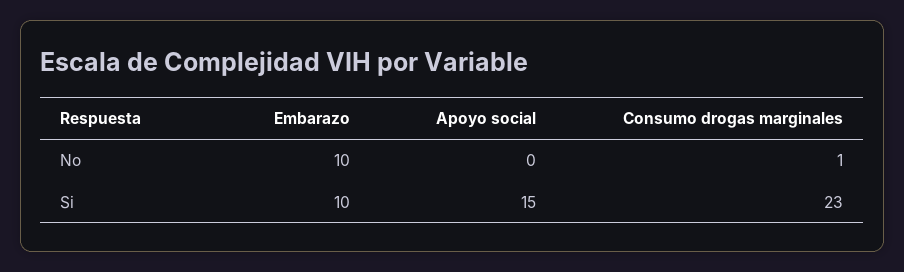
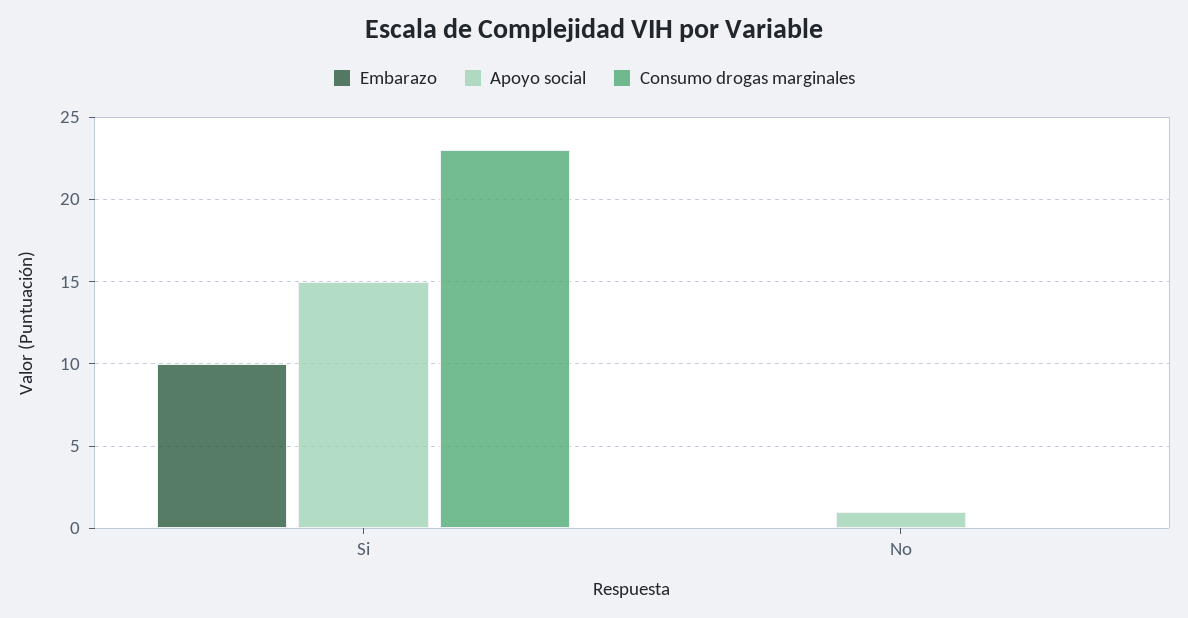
  {
    "Embarazo": {
-     "No": 10,
+     "No": 0,
      "Si": 10
    },
    "Apoyo social": {
-     "No": 0,
+     "No": 1,
      "Si": 15
    },
    "Consumo drogas marginales": {
-     "No": 1,
+     "No": 0,
      "Si": 23
    }
  }

